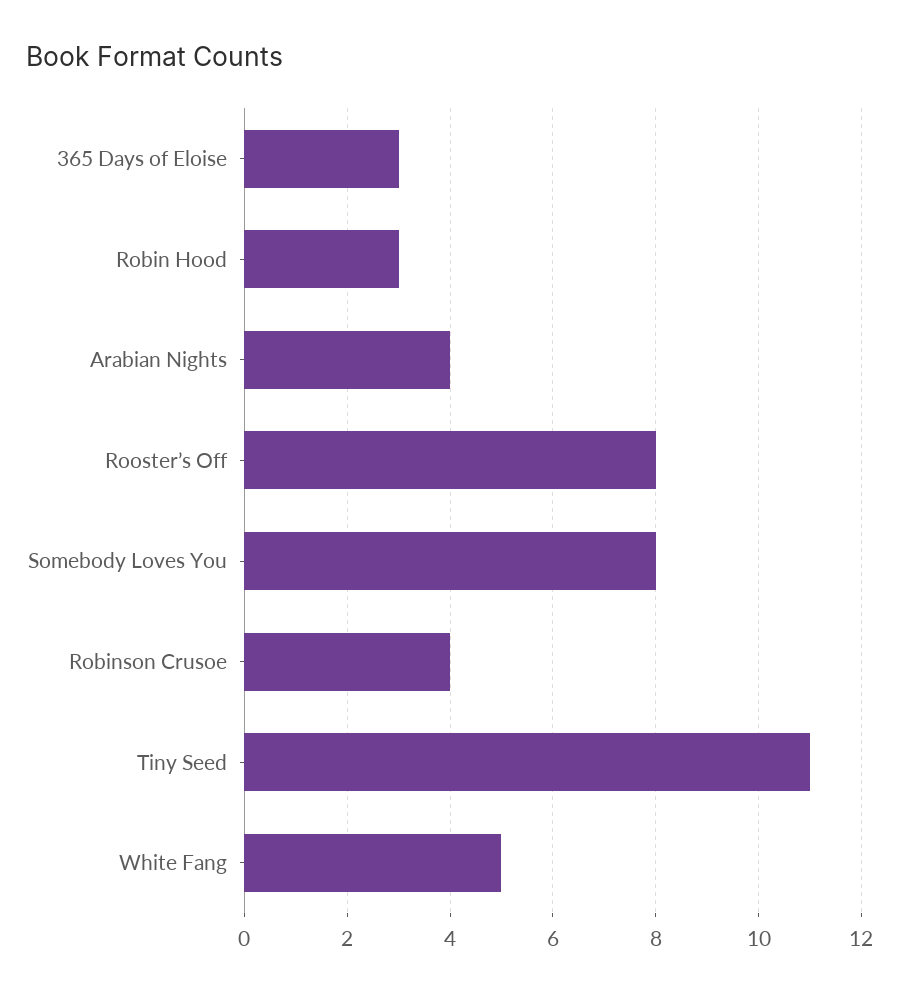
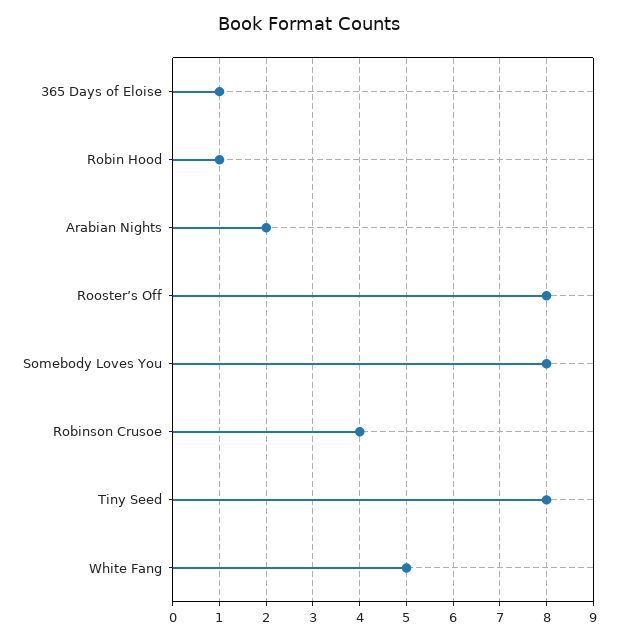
  {
-   "365 Days of Eloise": 3,
+   "365 Days of Eloise": 1,
-   "Robin Hood": 3,
+   "Robin Hood": 1,
-   "Arabian Nights": 4,
+   "Arabian Nights": 2,
    "Rooster’s Off": 8,
    "Somebody Loves You": 8,
    "Robinson Crusoe": 4,
-   "Tiny Seed": 11,
+   "Tiny Seed": 8,
    "White Fang": 5
  }

